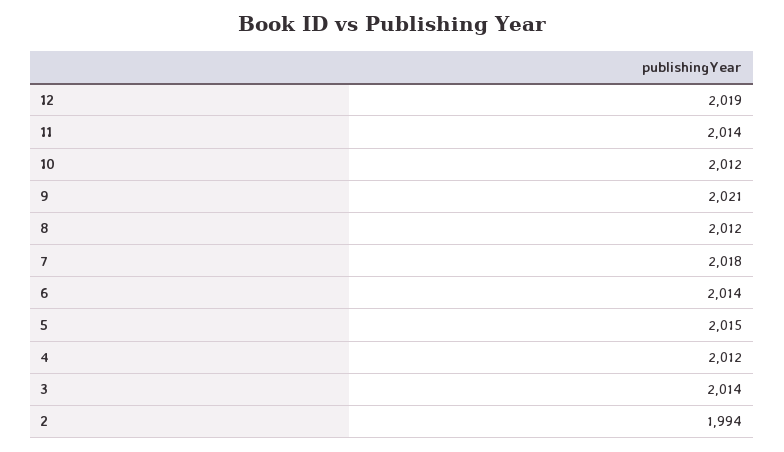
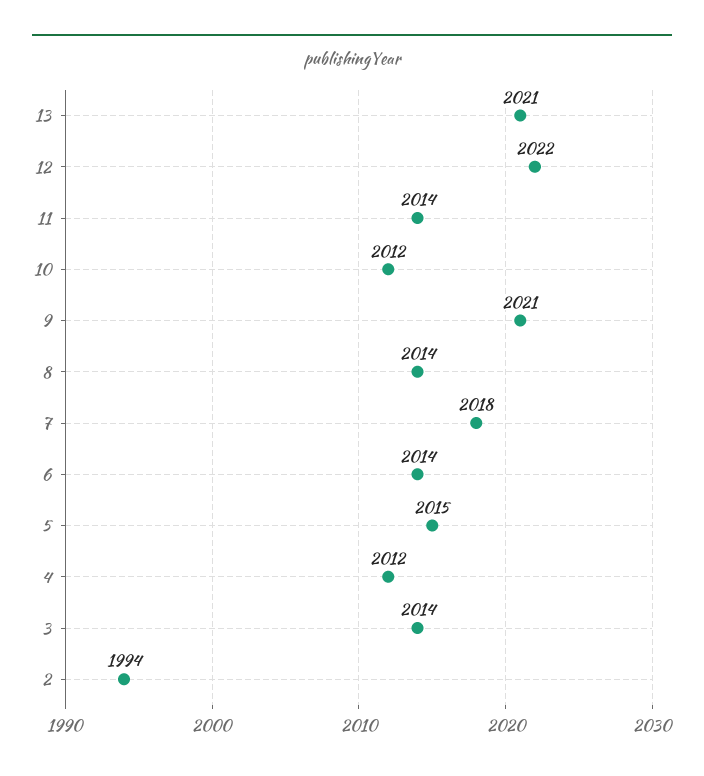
  {
-   "12": 2019,
+   "12": 2022,
    "11": 2014,
    "10": 2012,
    "9": 2021,
-   "8": 2012,
+   "8": 2014,
    "7": 2018,
    "6": 2014,
    "5": 2015,
    "4": 2012,
    "3": 2014,
-   "2": 1994
+   "2": 1994,
+   "13": 2021
  }

